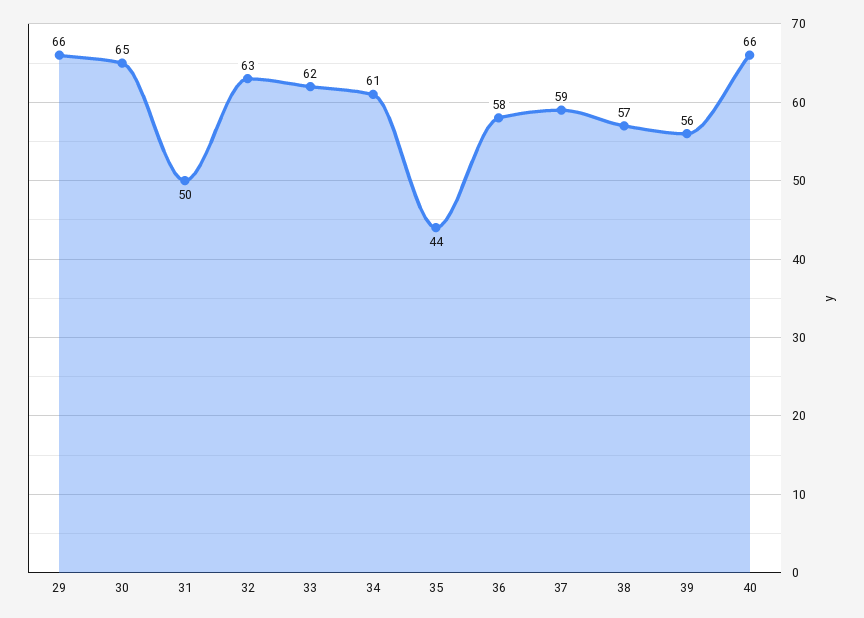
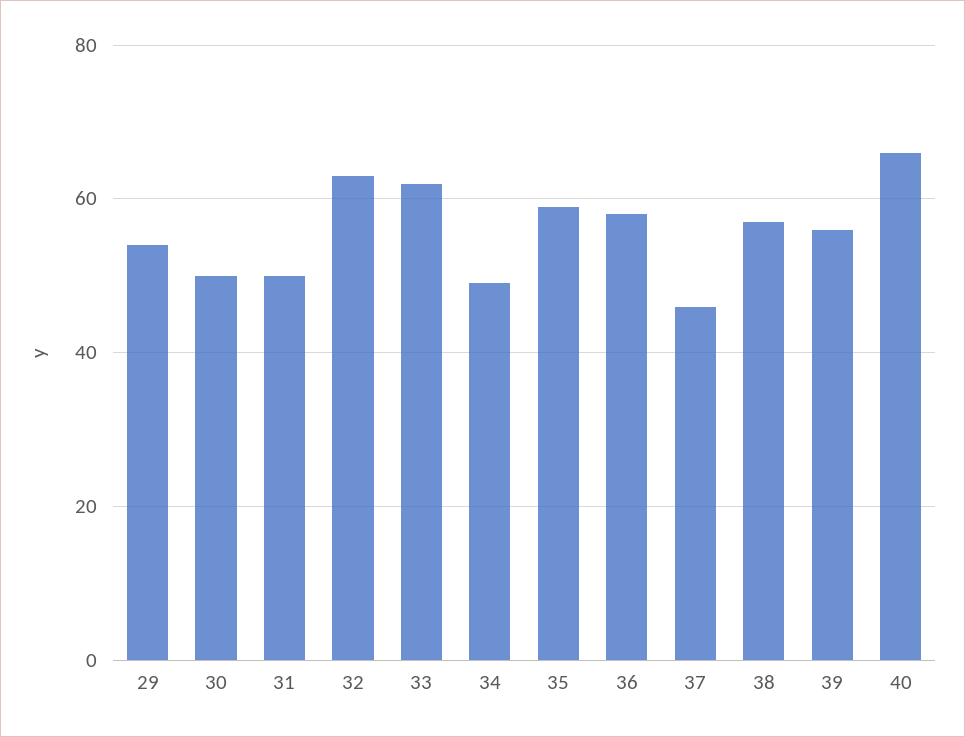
  {
-   "29": 66,
+   "29": 55,
-   "30": 65,
+   "30": 50,
    "31": 50,
    "32": 63,
    "33": 62,
-   "34": 61,
+   "34": 50,
-   "35": 44,
+   "35": 60,
    "36": 58,
-   "37": 59,
+   "37": 45,
    "38": 57,
    "39": 56,
    "40": 66
  }

